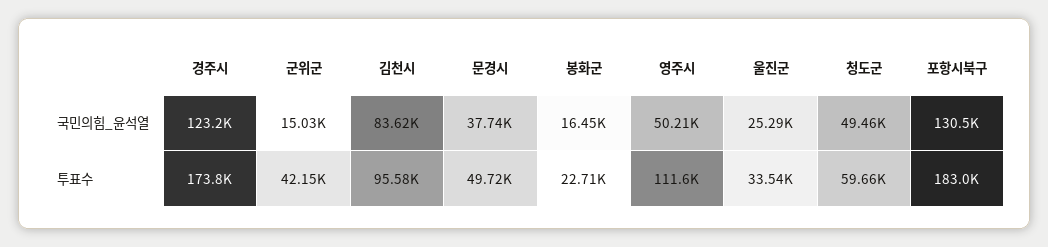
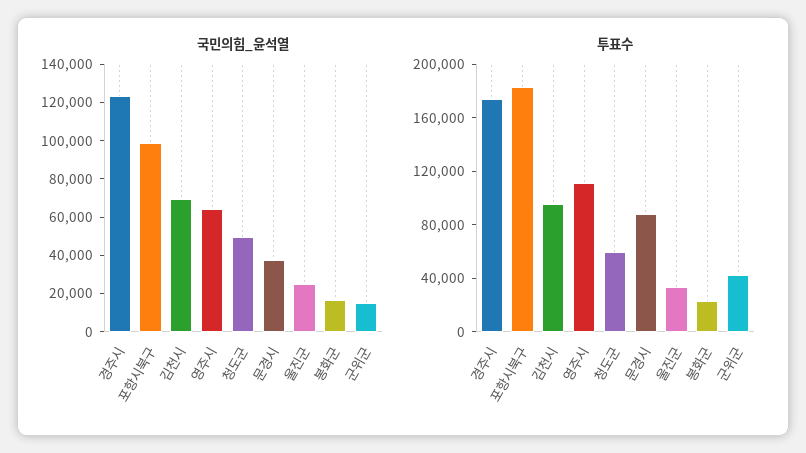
  {
    "국민의힘_윤석열": {
      "경주시": 123200,
      "군위군": 15030,
-     "김천시": 83620,
+     "김천시": 70000,
      "문경시": 37740,
      "봉화군": 16450,
-     "영주시": 50210,
+     "영주시": 65000,
      "울진군": 25290,
      "청도군": 49460,
-     "포항시북구": 130500
+     "포항시북구": 100000
    },
    "투표수": {
      "경주시": 173800,
      "군위군": 42150,
      "김천시": 95580,
-     "문경시": 49720,
+     "문경시": 90000,
      "봉화군": 22710,
      "영주시": 111600,
      "울진군": 33540,
      "청도군": 59660,
      "포항시북구": 183000
    }
  }

